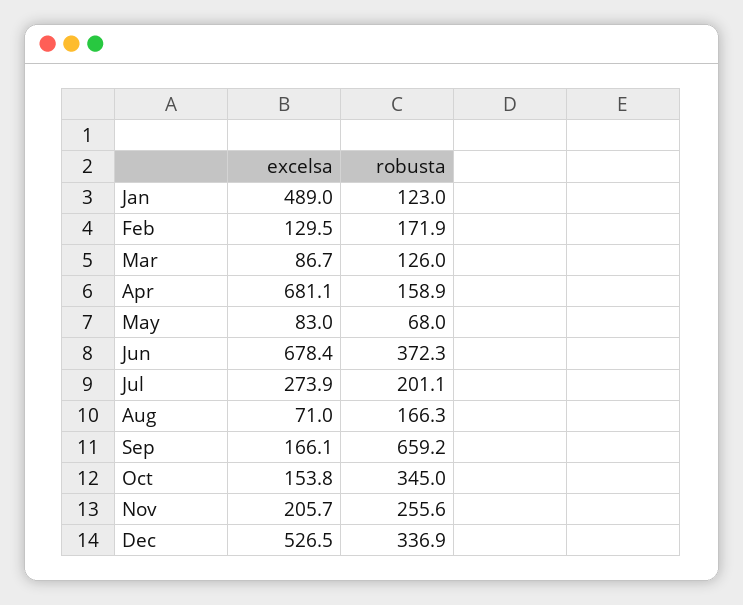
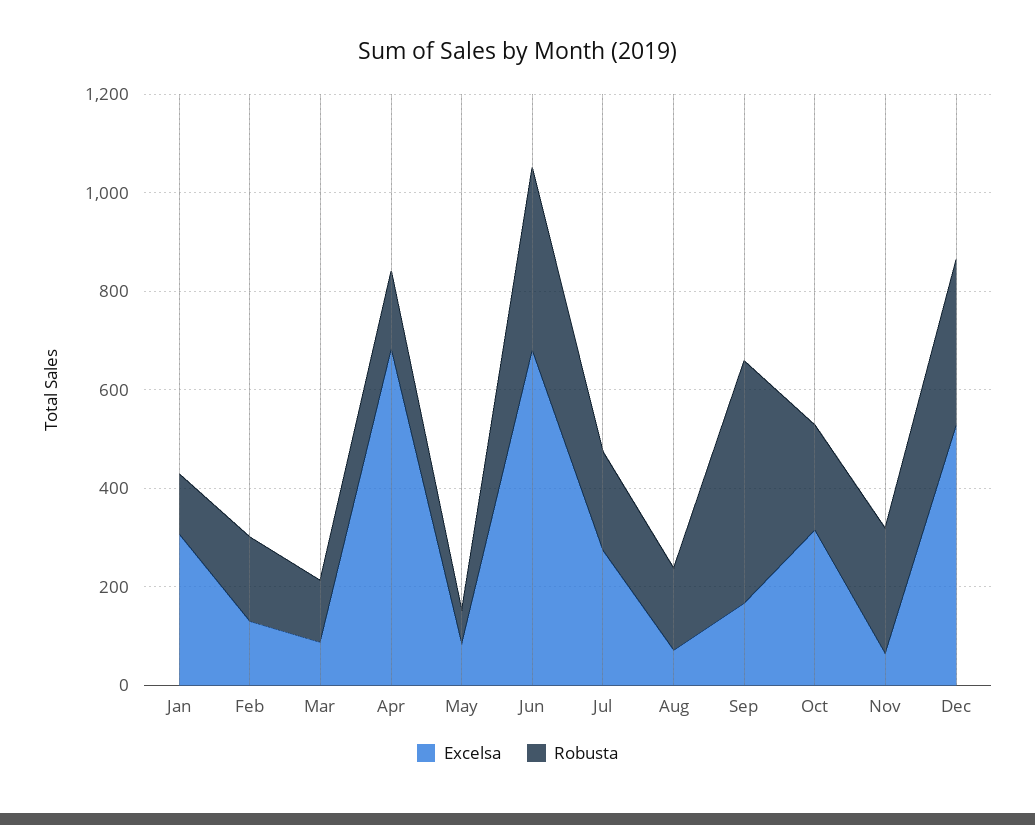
  {
    "excelsa": {
-     "Jan": 489,
+     "Jan": 300,
      "Feb": 129.5,
      "Mar": 86.7,
      "Apr": 681.1,
      "May": 83,
      "Jun": 678.4,
      "Jul": 273.9,
      "Aug": 71,
      "Sep": 166.1,
-     "Oct": 153.8,
+     "Oct": 300,
-     "Nov": 205.7,
+     "Nov": 50,
      "Dec": 526.5
    },
    "robusta": {
      "Jan": 123,
      "Feb": 171.9,
      "Mar": 126,
      "Apr": 158.9,
      "May": 68,
      "Jun": 372.3,
      "Jul": 201.1,
      "Aug": 166.3,
-     "Sep": 659.2,
+     "Sep": 500,
-     "Oct": 345,
+     "Oct": 200,
      "Nov": 255.6,
      "Dec": 336.9
    }
  }

